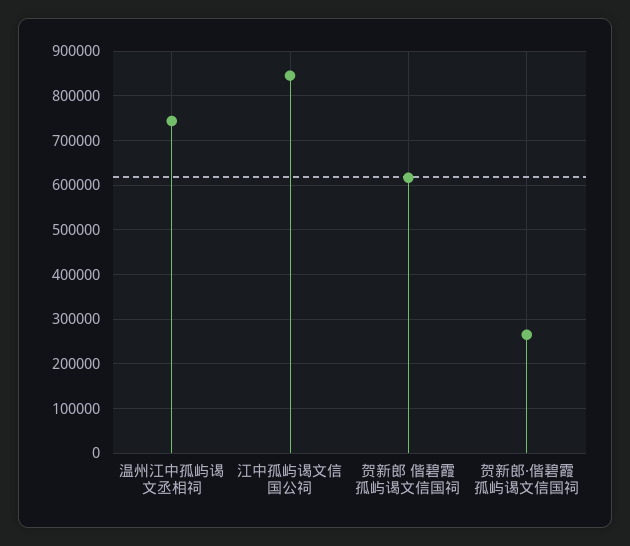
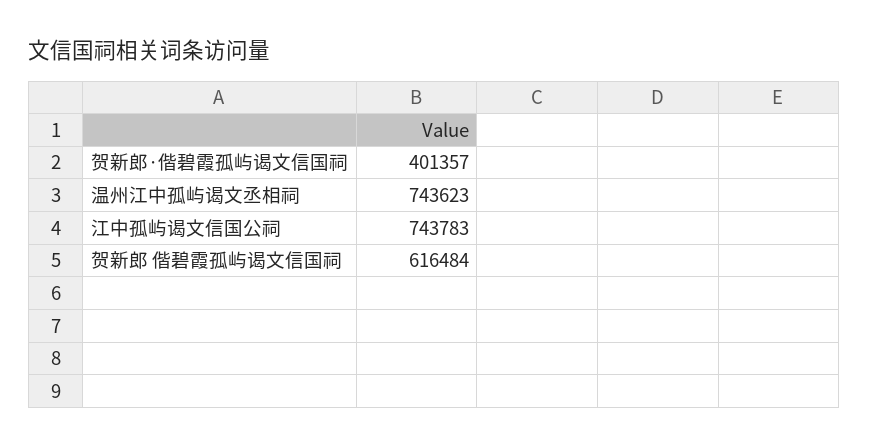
  {
    "温州江中孤屿谒文丞相祠": 743623,
-   "江中孤屿谒文信国公祠": 840000,
+   "江中孤屿谒文信国公祠": 743783,
    "贺新郎 偕碧霞孤屿谒文信国祠": 616484,
-   "贺新郎·偕碧霞孤屿谒文信国祠": 260000
+   "贺新郎·偕碧霞孤屿谒文信国祠": 401357
  }

